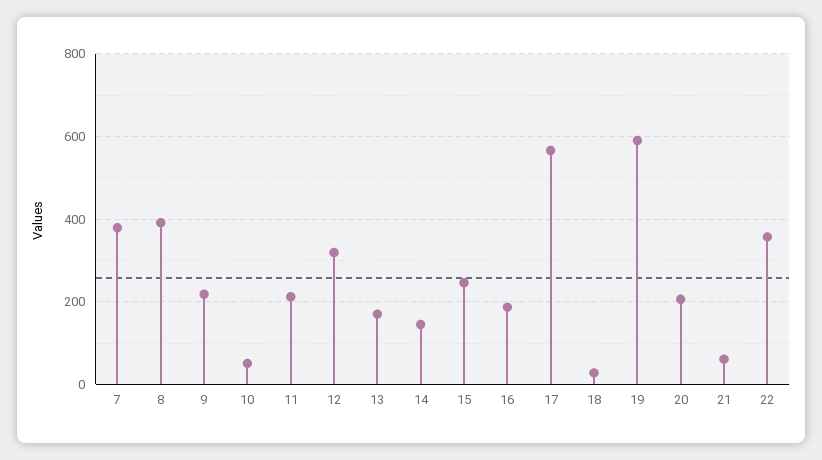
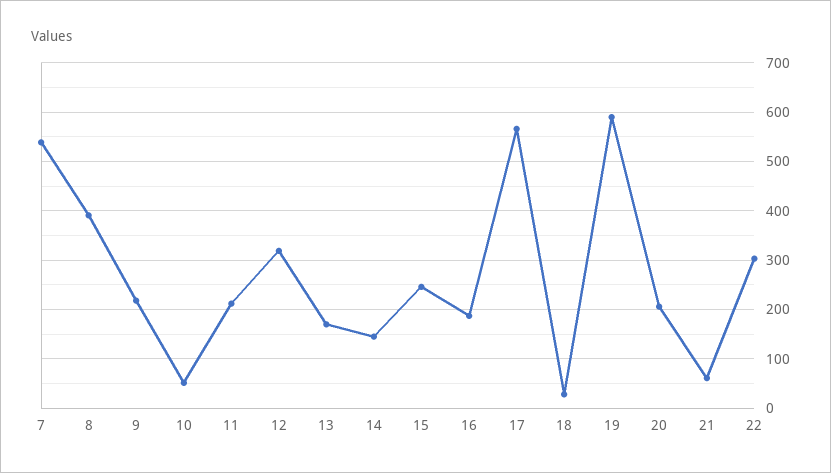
  {
-   "7": 380,
+   "7": 540,
    "8": 400,
    "9": 220,
    "10": 60,
    "11": 220,
    "12": 320,
    "13": 180,
    "14": 140,
    "15": 240,
    "16": 180,
    "17": 560,
    "18": 20,
    "19": 600,
    "20": 200,
    "21": 60,
-   "22": 360
+   "22": 300
  }

